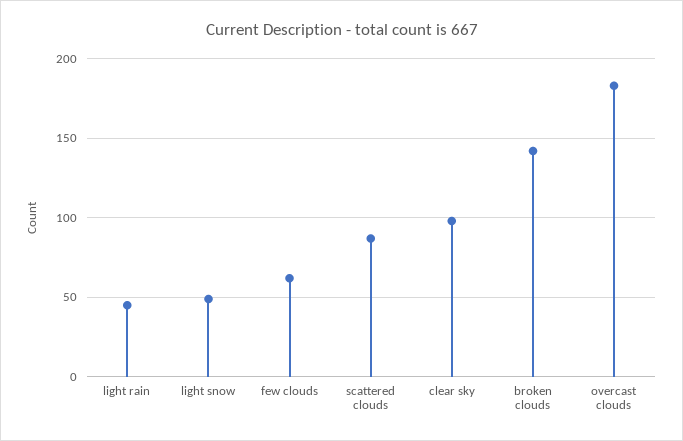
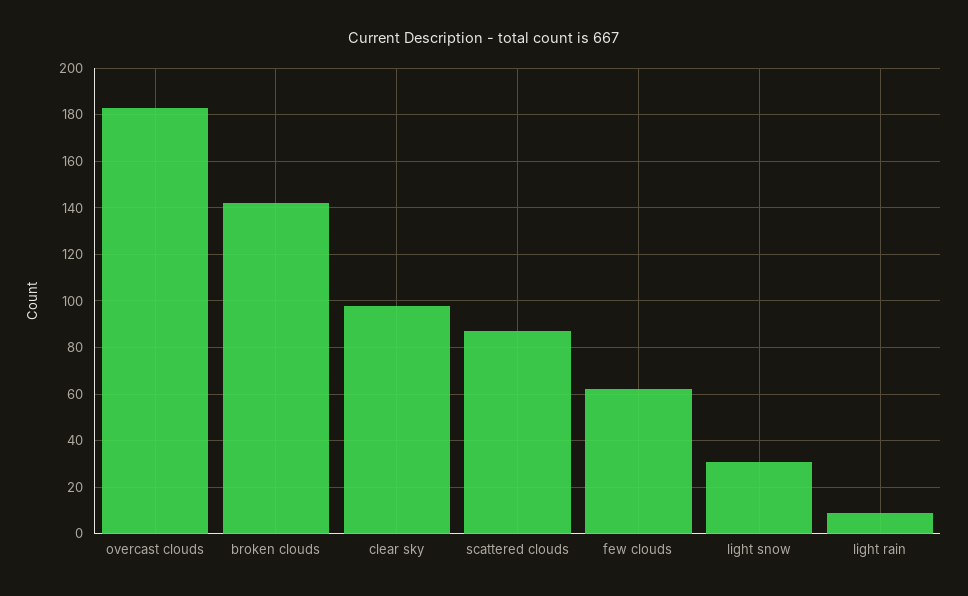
  {
-   "light rain": 45,
+   "light rain": 10,
-   "light snow": 50,
+   "light snow": 30,
    "few clouds": 60,
    "scattered clouds": 85,
    "clear sky": 100,
    "broken clouds": 140,
    "overcast clouds": 185
  }

